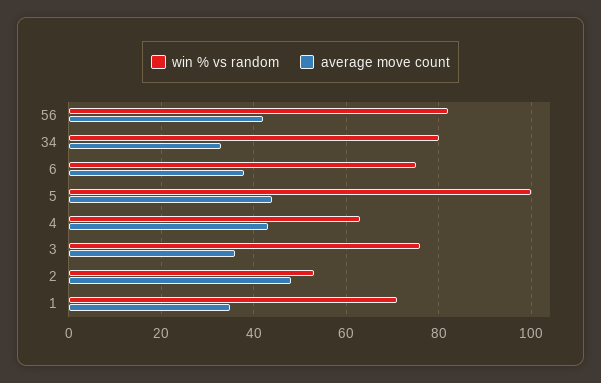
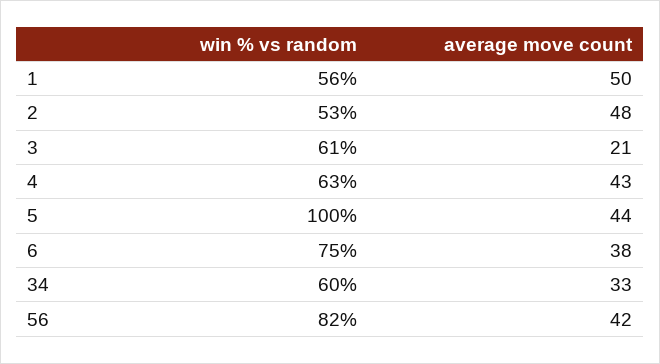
  {
    "win % vs random": {
      "56": 82,
-     "34": 80,
+     "34": 60,
      "6": 75,
      "5": 100,
      "4": 63,
-     "3": 75,
+     "3": 61,
      "2": 53,
-     "1": 70
+     "1": 56
    },
    "average move count": {
      "56": 42,
      "34": 33,
      "6": 38,
      "5": 44,
      "4": 43,
-     "3": 35,
+     "3": 21,
      "2": 48,
-     "1": 35
+     "1": 50
    }
  }

